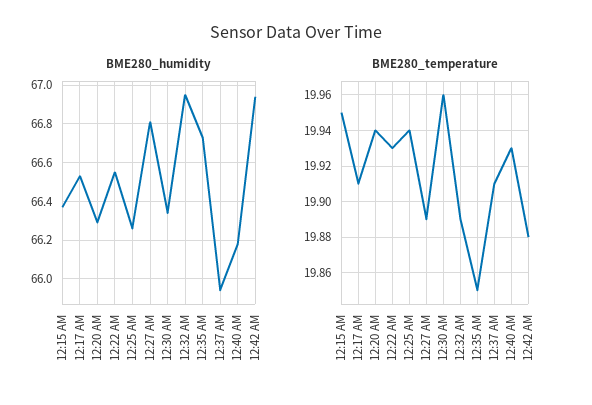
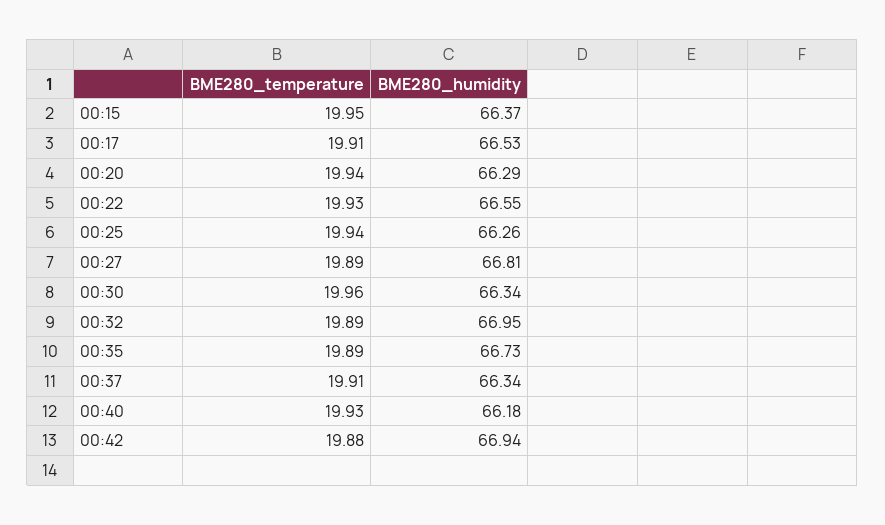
  {
    "BME280_humidity": {
      "12:15 AM": 66.37,
      "12:17 AM": 66.53,
      "12:20 AM": 66.29,
      "12:22 AM": 66.55,
      "12:25 AM": 66.26,
      "12:27 AM": 66.81,
      "12:30 AM": 66.34,
      "12:32 AM": 66.95,
      "12:35 AM": 66.73,
-     "12:37 AM": 65.95,
+     "12:37 AM": 66.34,
      "12:40 AM": 66.18,
      "12:42 AM": 66.94
    },
    "BME280_temperature": {
      "12:15 AM": 19.95,
      "12:17 AM": 19.91,
      "12:20 AM": 19.94,
      "12:22 AM": 19.93,
      "12:25 AM": 19.94,
      "12:27 AM": 19.89,
      "12:30 AM": 19.96,
      "12:32 AM": 19.89,
-     "12:35 AM": 19.85,
+     "12:35 AM": 19.89,
      "12:37 AM": 19.91,
      "12:40 AM": 19.93,
      "12:42 AM": 19.88
    }
  }

